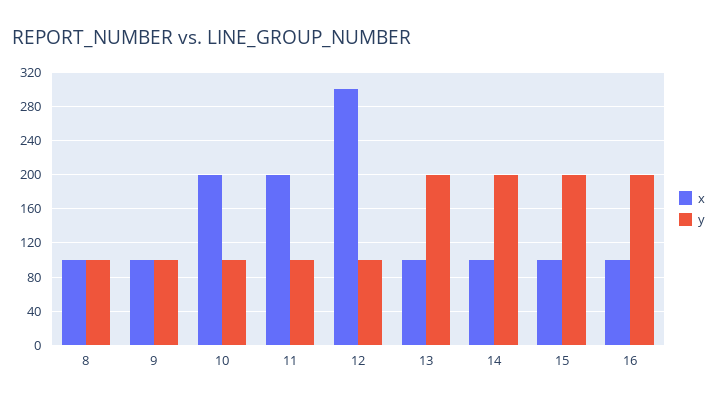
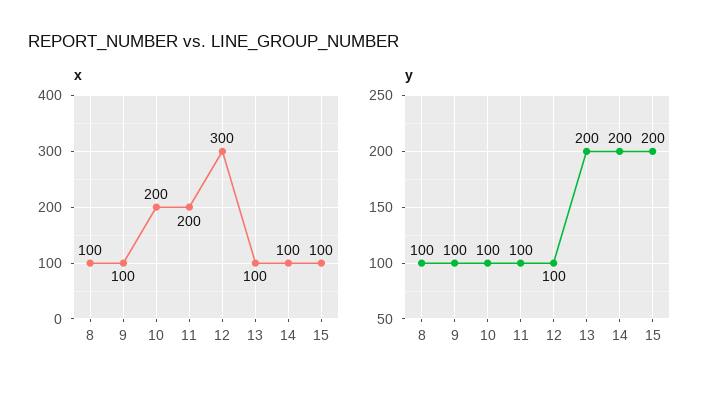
  {
    "x": {
      "8": 100,
      "9": 100,
      "10": 200,
      "11": 200,
      "12": 300,
      "13": 100,
      "14": 100,
-     "15": 100,
+     "15": 100
-     "16": 100
    },
    "y": {
      "8": 100,
      "9": 100,
      "10": 100,
      "11": 100,
      "12": 100,
      "13": 200,
      "14": 200,
-     "15": 200,
+     "15": 200
-     "16": 200
    }
  }

